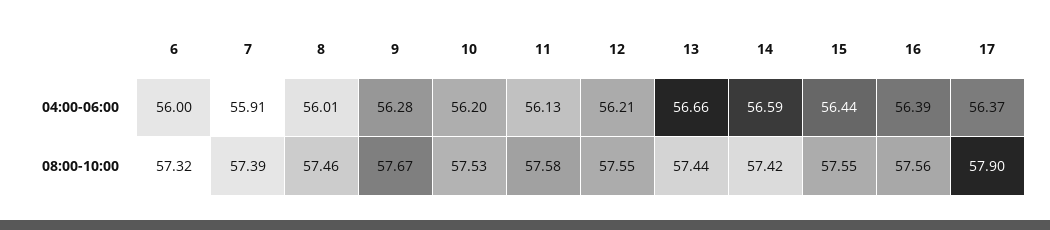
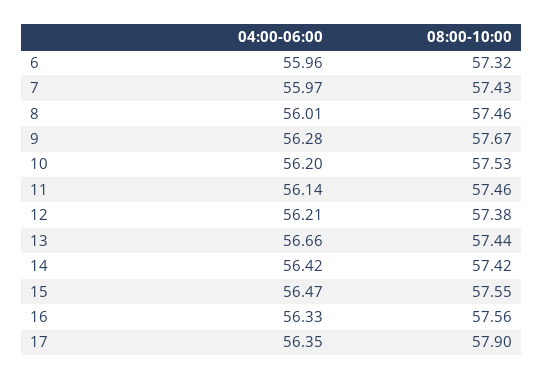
  {
    "6": {
-     "04:00-06:00": 56,
+     "04:00-06:00": 55.96,
      "08:00-10:00": 57.32
    },
    "7": {
-     "04:00-06:00": 55.91,
+     "04:00-06:00": 55.97,
-     "08:00-10:00": 57.39
+     "08:00-10:00": 57.43
    },
    "8": {
      "04:00-06:00": 56.01,
      "08:00-10:00": 57.46
    },
    "9": {
      "04:00-06:00": 56.28,
      "08:00-10:00": 57.67
    },
    "10": {
      "04:00-06:00": 56.2,
      "08:00-10:00": 57.53
    },
    "11": {
-     "04:00-06:00": 56.13,
+     "04:00-06:00": 56.14,
-     "08:00-10:00": 57.58
+     "08:00-10:00": 57.46
    },
    "12": {
      "04:00-06:00": 56.21,
-     "08:00-10:00": 57.55
+     "08:00-10:00": 57.38
    },
    "13": {
      "04:00-06:00": 56.66,
      "08:00-10:00": 57.44
    },
    "14": {
-     "04:00-06:00": 56.59,
+     "04:00-06:00": 56.42,
      "08:00-10:00": 57.42
    },
    "15": {
-     "04:00-06:00": 56.44,
+     "04:00-06:00": 56.47,
      "08:00-10:00": 57.55
    },
    "16": {
-     "04:00-06:00": 56.39,
+     "04:00-06:00": 56.33,
      "08:00-10:00": 57.56
    },
    "17": {
-     "04:00-06:00": 56.37,
+     "04:00-06:00": 56.35,
      "08:00-10:00": 57.9
    }
  }

